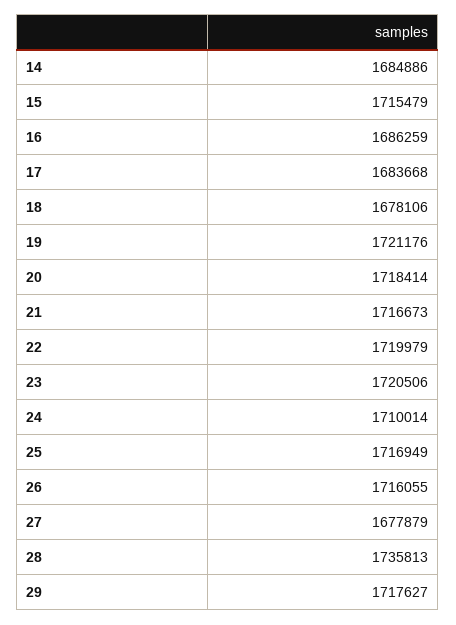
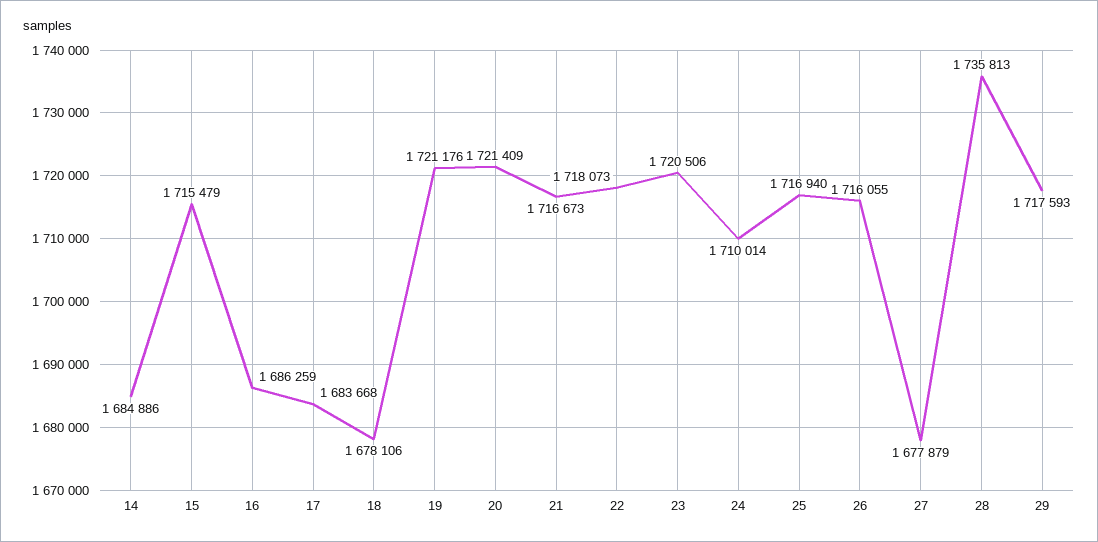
  {
    "14": 1684886,
    "15": 1715479,
    "16": 1686259,
    "17": 1683668,
    "18": 1678106,
    "19": 1721176,
-   "20": 1718414,
+   "20": 1721409,
    "21": 1716673,
-   "22": 1719979,
+   "22": 1718073,
    "23": 1720506,
    "24": 1710014,
-   "25": 1716949,
+   "25": 1716940,
    "26": 1716055,
    "27": 1677879,
    "28": 1735813,
-   "29": 1717627
+   "29": 1717593
  }

